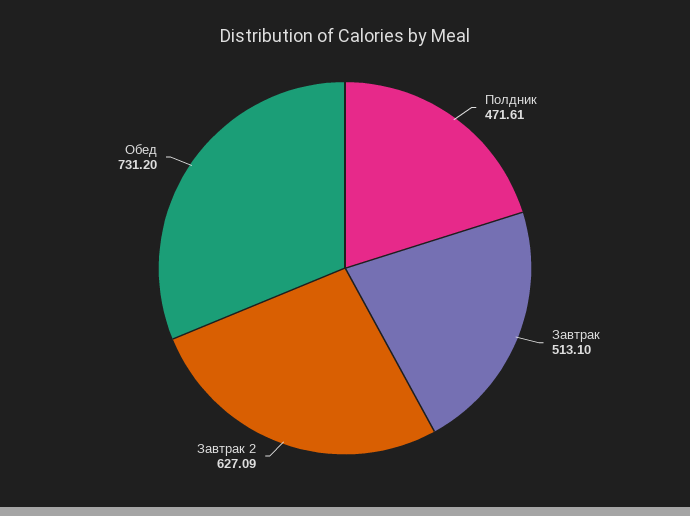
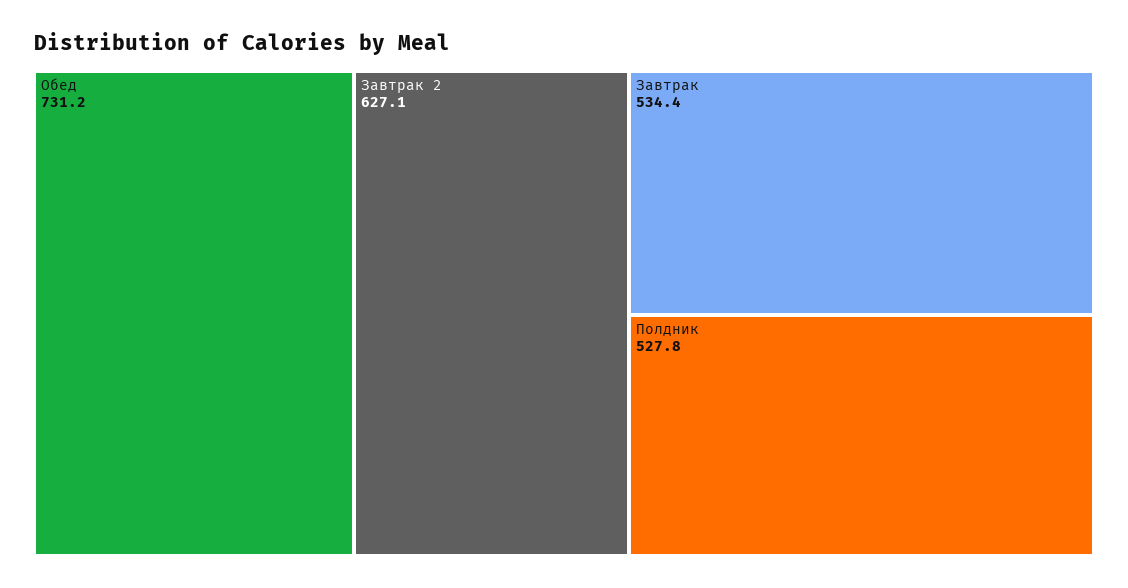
  {
-   "Полдник": 471.61,
+   "Полдник": 527.8,
-   "Завтрак": 513.1,
+   "Завтрак": 534.4,
    "Завтрак 2": 627.09,
    "Обед": 731.2
  }

